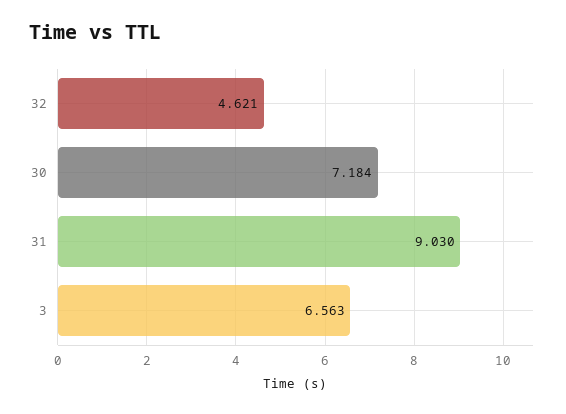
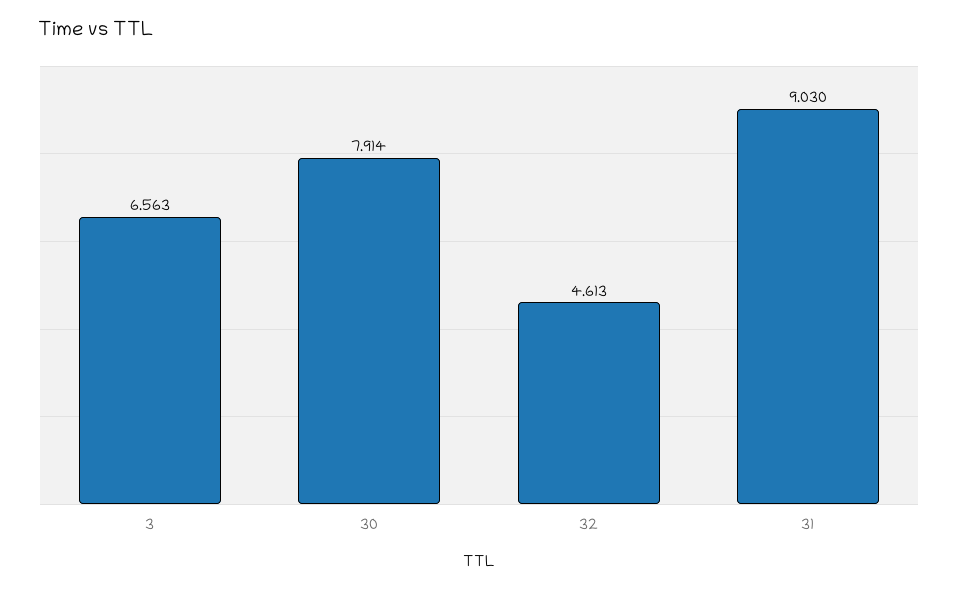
  {
-   "32": 4.621,
+   "32": 4.613,
-   "30": 7.184,
+   "30": 7.914,
    "31": 9.03,
    "3": 6.563
  }

